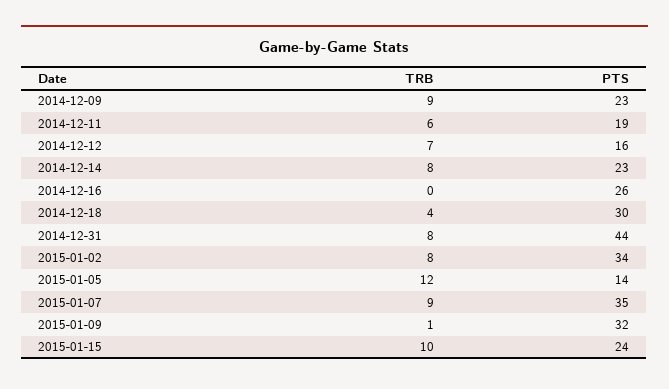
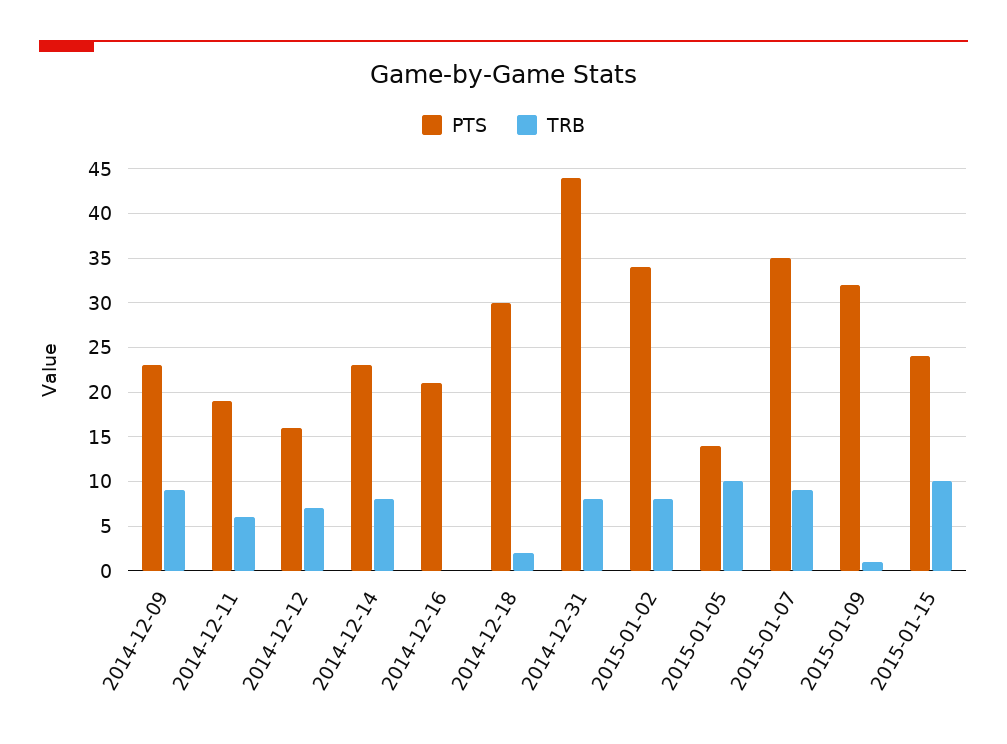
  {
    "TRB": {
      "2014-12-09": 9,
      "2014-12-11": 6,
      "2014-12-12": 7,
      "2014-12-14": 8,
      "2014-12-16": 0,
-     "2014-12-18": 4,
+     "2014-12-18": 2,
      "2014-12-31": 8,
      "2015-01-02": 8,
-     "2015-01-05": 12,
+     "2015-01-05": 10,
      "2015-01-07": 9,
      "2015-01-09": 1,
      "2015-01-15": 10
    },
    "PTS": {
      "2014-12-09": 23,
      "2014-12-11": 19,
      "2014-12-12": 16,
      "2014-12-14": 23,
-     "2014-12-16": 26,
+     "2014-12-16": 21,
      "2014-12-18": 30,
      "2014-12-31": 44,
      "2015-01-02": 34,
      "2015-01-05": 14,
      "2015-01-07": 35,
      "2015-01-09": 32,
      "2015-01-15": 24
    }
  }

